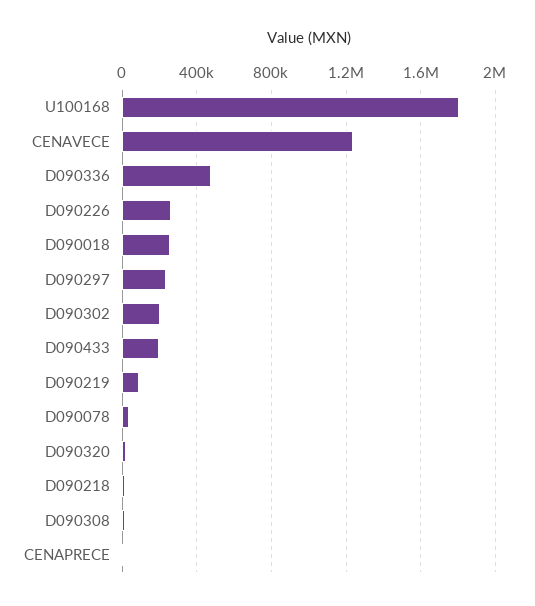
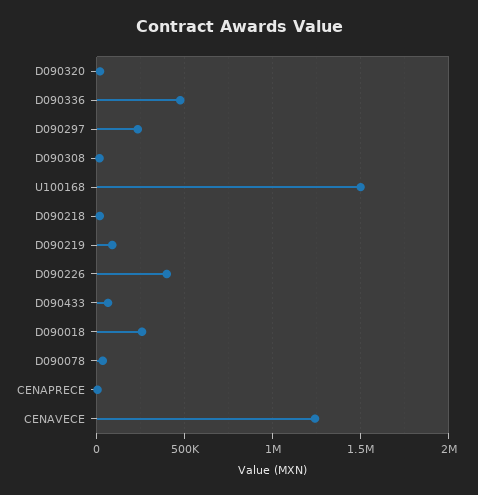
  {
-   "U100168": 1800000,
+   "U100168": 1500000,
    "CENAVECE": 1250000,
    "D090336": 450000,
-   "D090226": 250000,
+   "D090226": 400000,
    "D090018": 250000,
    "D090297": 250000,
-   "D090302": 200000,
-   "D090433": 200000,
+   "D090433": 50000,
    "D090219": 100000,
    "D090078": 50000,
    "D090320": 0,
    "D090218": 0,
    "D090308": 0,
    "CENAPRECE": 0
  }

